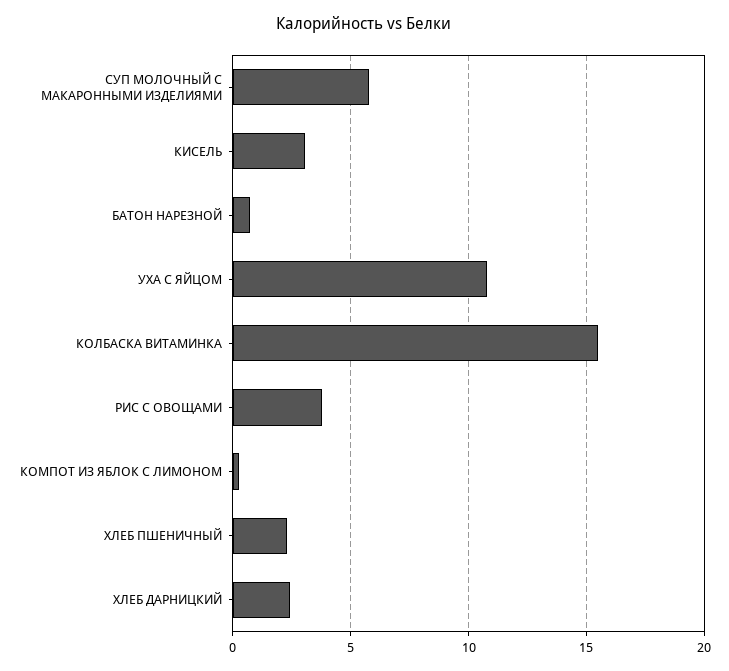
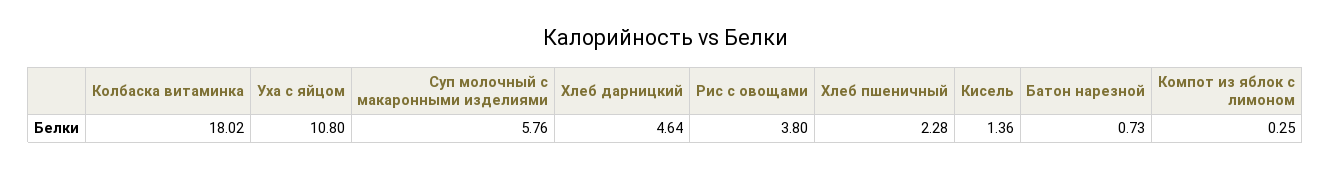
  {
    "СУП МОЛОЧНЫЙ С МАКАРОННЫМИ ИЗДЕЛИЯМИ": 5.76,
-   "КИСЕЛЬ": 3,
+   "КИСЕЛЬ": 1.36,
    "БАТОН НАРЕЗНОЙ": 0.73,
    "УХА С ЯЙЦОМ": 10.8,
-   "КОЛБАСКА ВИТАМИНКА": 15.5,
+   "КОЛБАСКА ВИТАМИНКА": 18.02,
    "РИС С ОВОЩАМИ": 3.8,
    "КОМПОТ ИЗ ЯБЛОК С ЛИМОНОМ": 0.25,
    "ХЛЕБ ПШЕНИЧНЫЙ": 2.28,
-   "ХЛЕБ ДАРНИЦКИЙ": 2.5
+   "ХЛЕБ ДАРНИЦКИЙ": 4.64
  }

